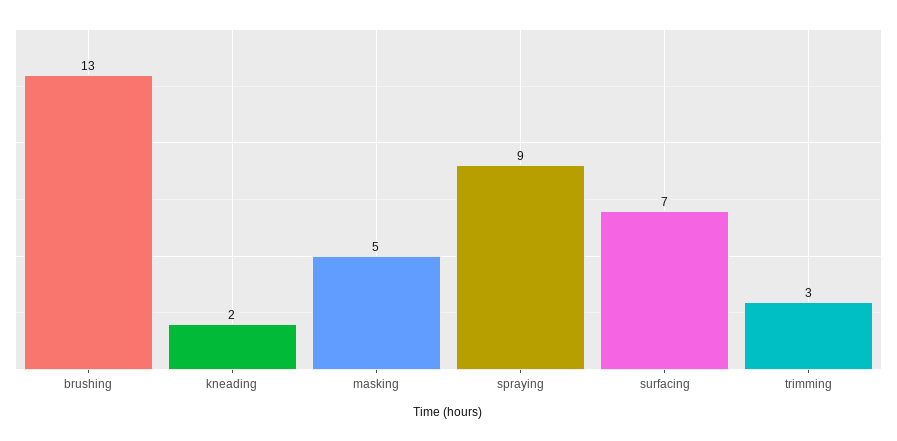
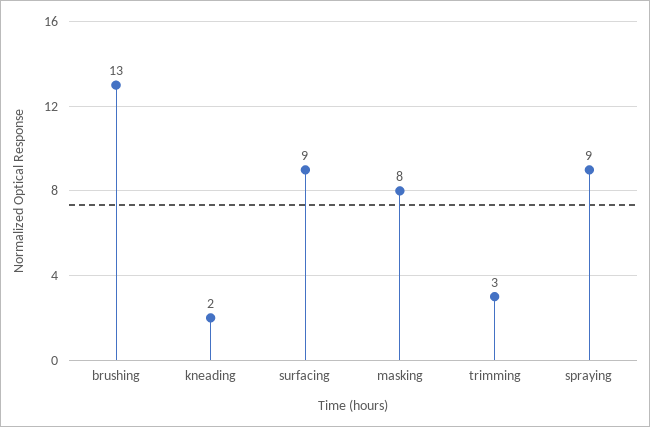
  {
    "brushing": 13,
    "kneading": 2,
-   "masking": 5,
+   "masking": 8,
    "spraying": 9,
-   "surfacing": 7,
+   "surfacing": 9,
    "trimming": 3
  }

